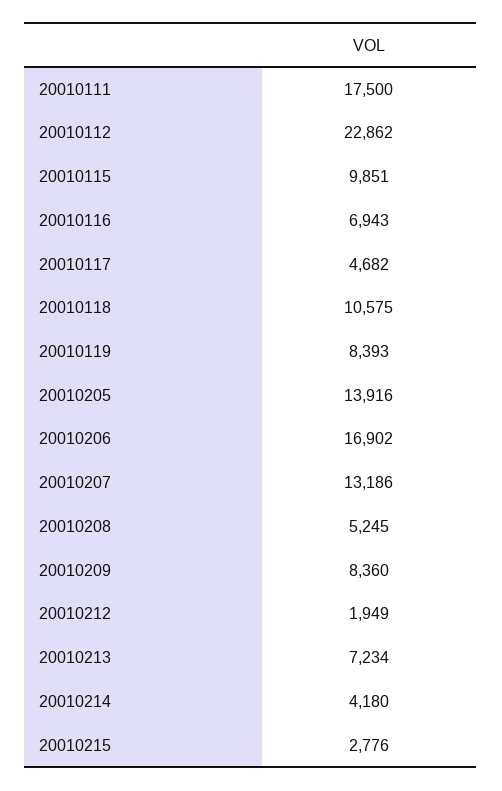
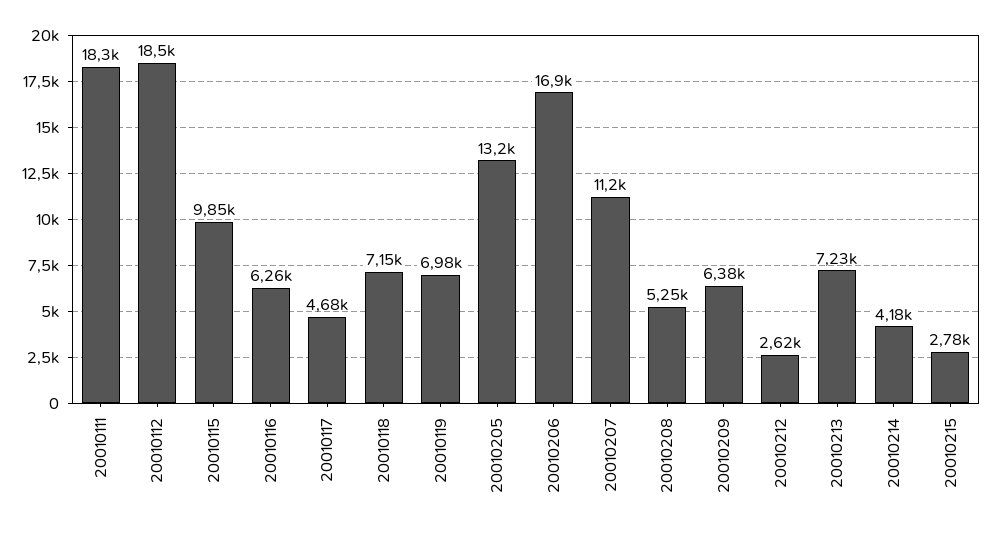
  {
-   "20010111": 17500,
+   "20010111": 18300,
-   "20010112": 22862,
+   "20010112": 18500,
    "20010115": 9851,
-   "20010116": 6943,
+   "20010116": 6260,
    "20010117": 4682,
-   "20010118": 10575,
+   "20010118": 7150,
-   "20010119": 8393,
+   "20010119": 6980,
-   "20010205": 13916,
+   "20010205": 13200,
    "20010206": 16902,
-   "20010207": 13186,
+   "20010207": 11200,
    "20010208": 5245,
-   "20010209": 8360,
+   "20010209": 6380,
-   "20010212": 1949,
+   "20010212": 2620,
    "20010213": 7234,
    "20010214": 4180,
    "20010215": 2776
  }

